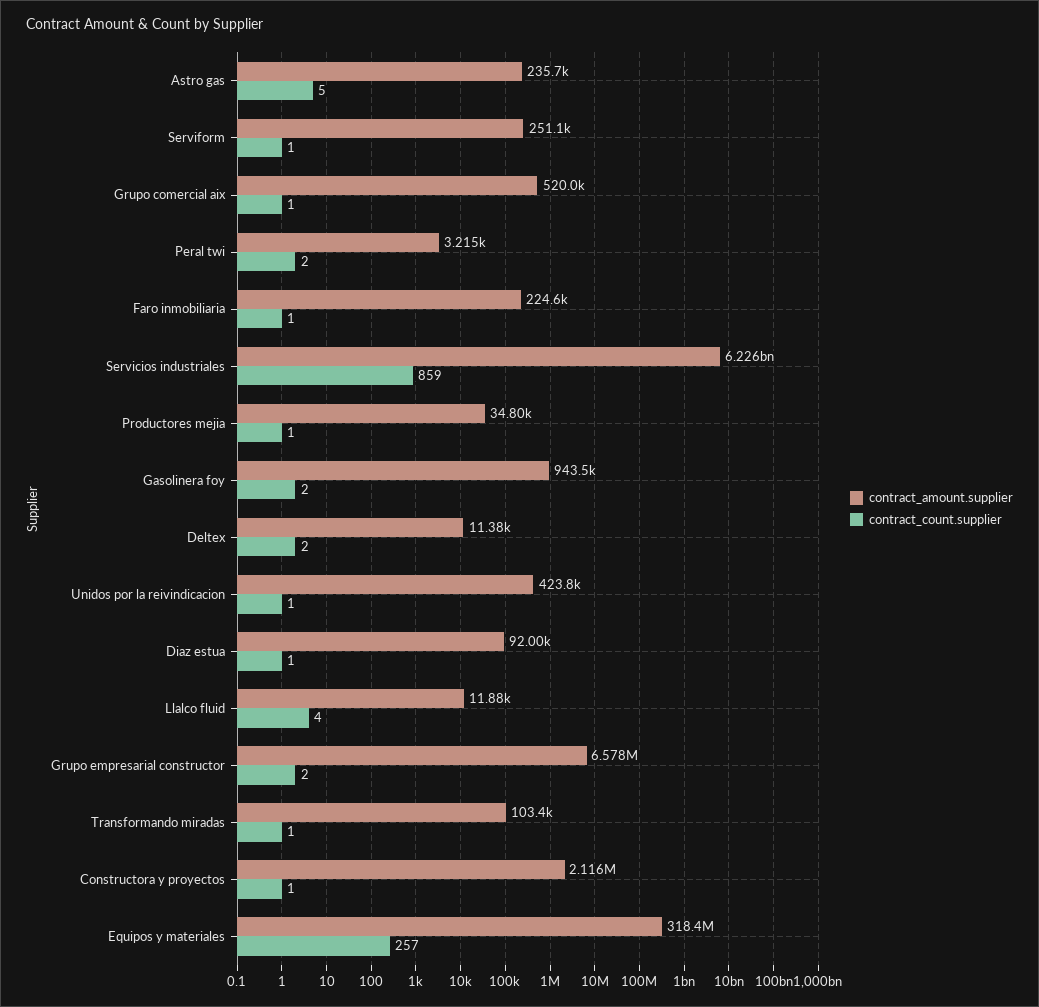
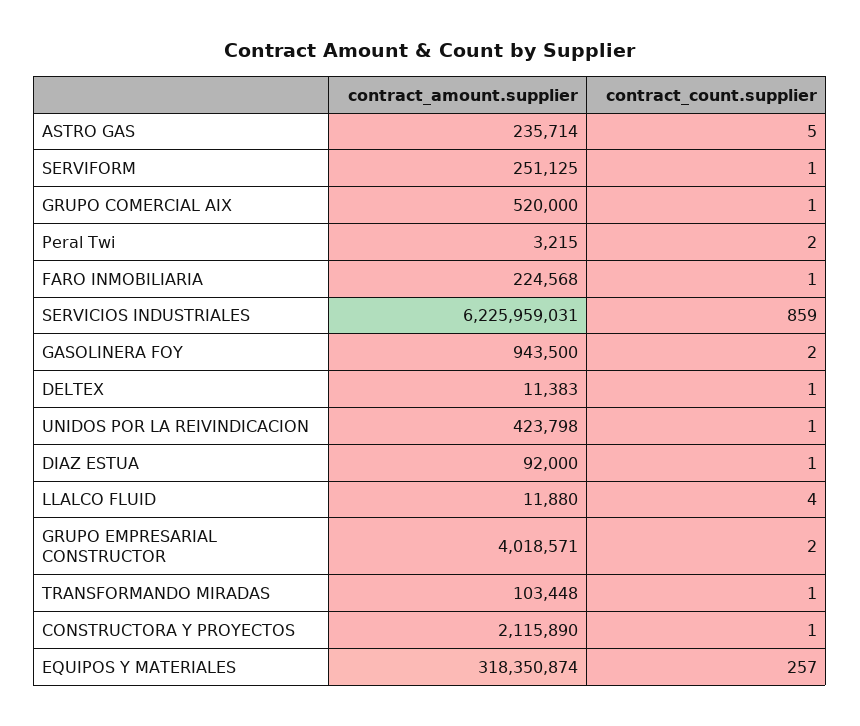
  {
    "contract_amount.supplier": {
      "Astro gas": 235714,
      "Serviform": 251125,
      "Grupo comercial aix": 520000,
      "Peral twi": 3215,
      "Faro inmobiliaria": 224568,
      "Servicios industriales": 6225959031,
-     "Productores mejia": 34800,
      "Gasolinera foy": 943500,
      "Deltex": 11383,
      "Unidos por la reivindicacion": 423798,
      "Diaz estua": 92000,
      "Llalco fluid": 11880,
-     "Grupo empresarial constructor": 6578000,
+     "Grupo empresarial constructor": 4018571,
      "Transformando miradas": 103448,
      "Constructora y proyectos": 2115890,
      "Equipos y materiales": 318350874
    },
    "contract_count.supplier": {
      "Astro gas": 5,
      "Serviform": 1,
      "Grupo comercial aix": 1,
      "Peral twi": 2,
      "Faro inmobiliaria": 1,
      "Servicios industriales": 859,
-     "Productores mejia": 1,
      "Gasolinera foy": 2,
-     "Deltex": 2,
+     "Deltex": 1,
      "Unidos por la reivindicacion": 1,
      "Diaz estua": 1,
      "Llalco fluid": 4,
      "Grupo empresarial constructor": 2,
      "Transformando miradas": 1,
      "Constructora y proyectos": 1,
      "Equipos y materiales": 257
    }
  }

